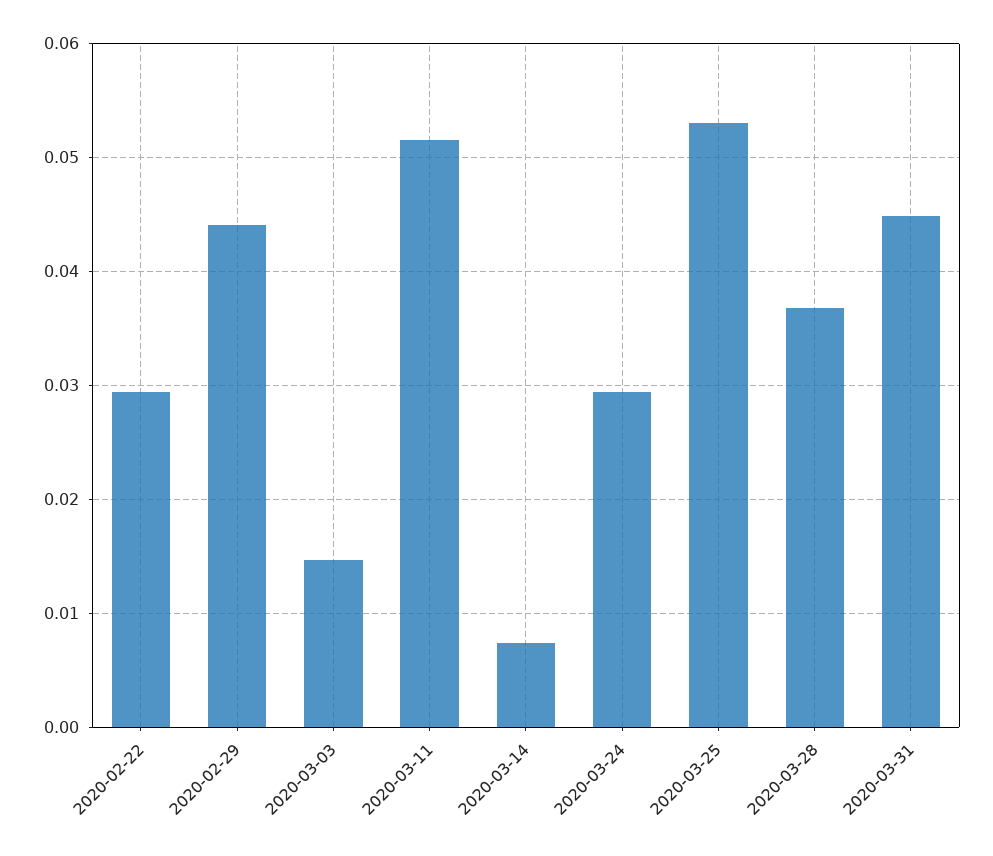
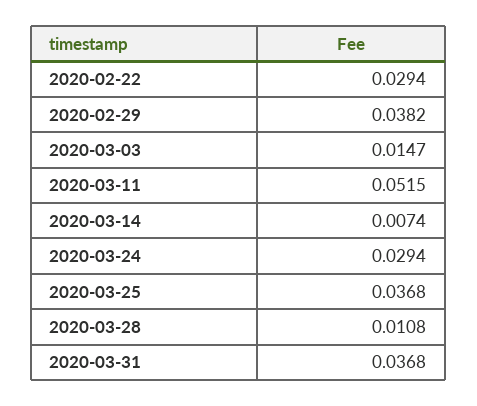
  {
    "2020-02-22": 0.0294,
-   "2020-02-29": 0.044,
+   "2020-02-29": 0.0382,
    "2020-03-03": 0.0147,
    "2020-03-11": 0.0515,
    "2020-03-14": 0.0074,
    "2020-03-24": 0.0294,
-   "2020-03-25": 0.053,
+   "2020-03-25": 0.0368,
-   "2020-03-28": 0.037,
+   "2020-03-28": 0.0108,
-   "2020-03-31": 0.045
+   "2020-03-31": 0.0368
  }

